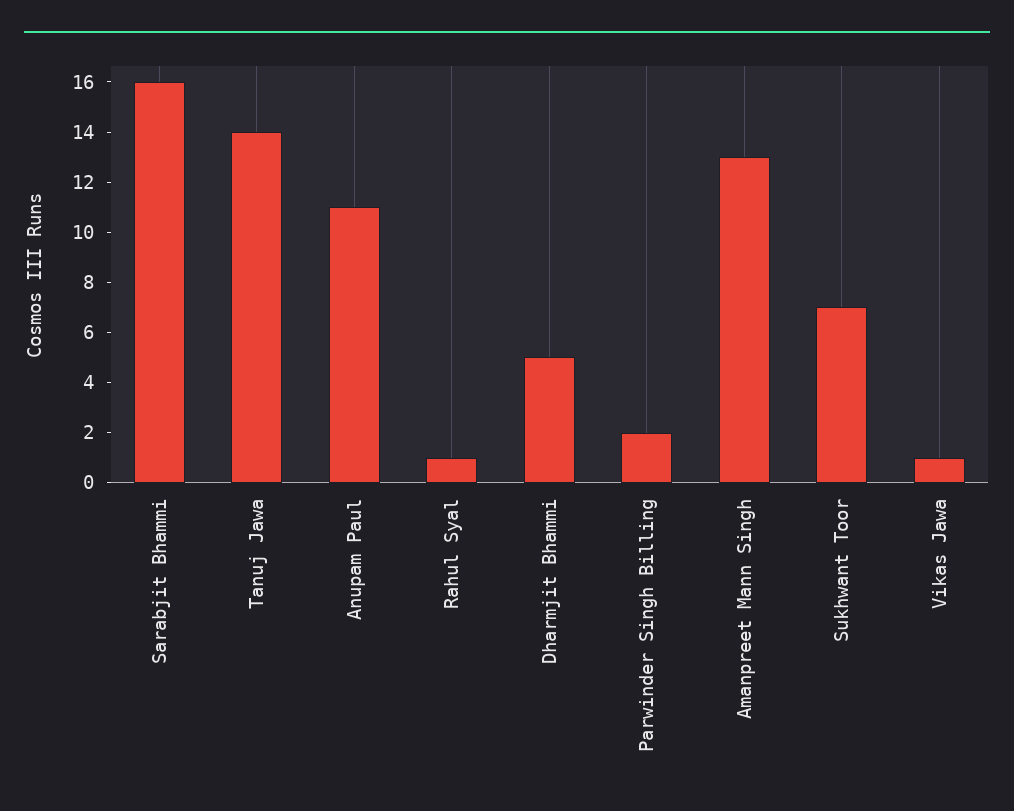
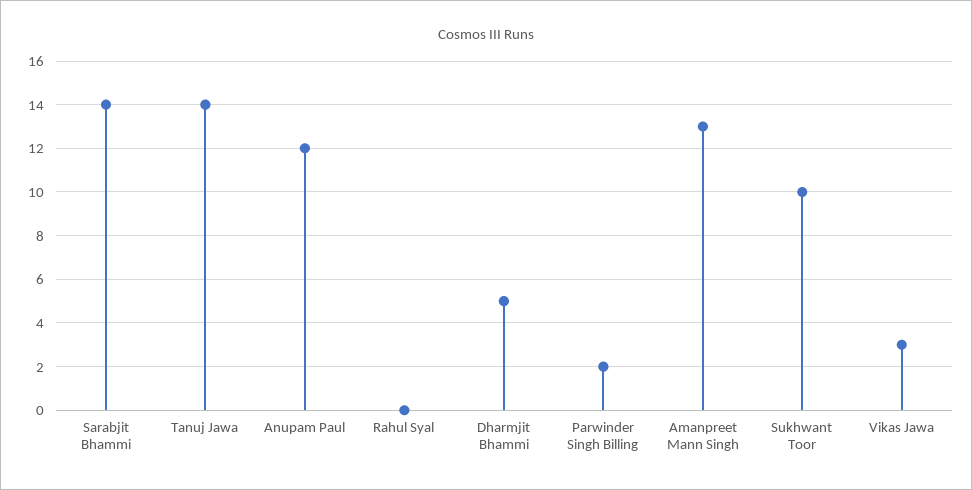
  {
-   "Sarabjit Bhammi": 16,
+   "Sarabjit Bhammi": 14,
    "Tanuj Jawa": 14,
-   "Anupam Paul": 11,
+   "Anupam Paul": 12,
-   "Rahul Syal": 1,
+   "Rahul Syal": 0,
    "Dharmjit Bhammi": 5,
    "Parwinder Singh Billing": 2,
    "Amanpreet Mann Singh": 13,
-   "Sukhwant Toor": 7,
+   "Sukhwant Toor": 10,
-   "Vikas Jawa": 1
+   "Vikas Jawa": 3
  }

